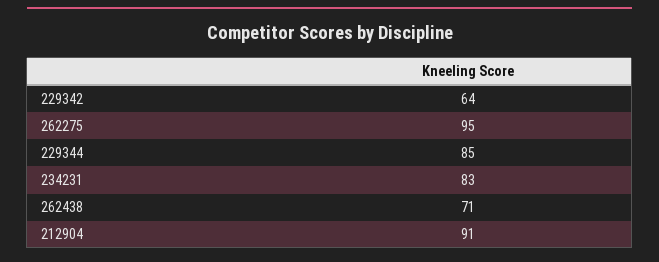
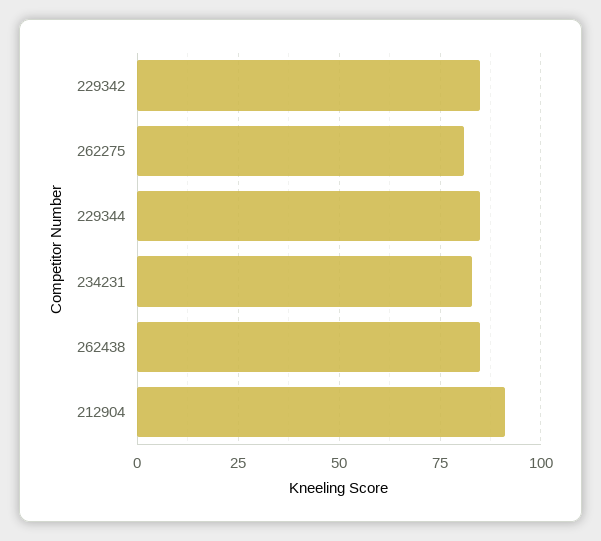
  {
-   "229342": 64,
+   "229342": 85,
-   "262275": 95,
+   "262275": 80,
    "229344": 85,
    "234231": 83,
-   "262438": 71,
+   "262438": 85,
    "212904": 91
  }

